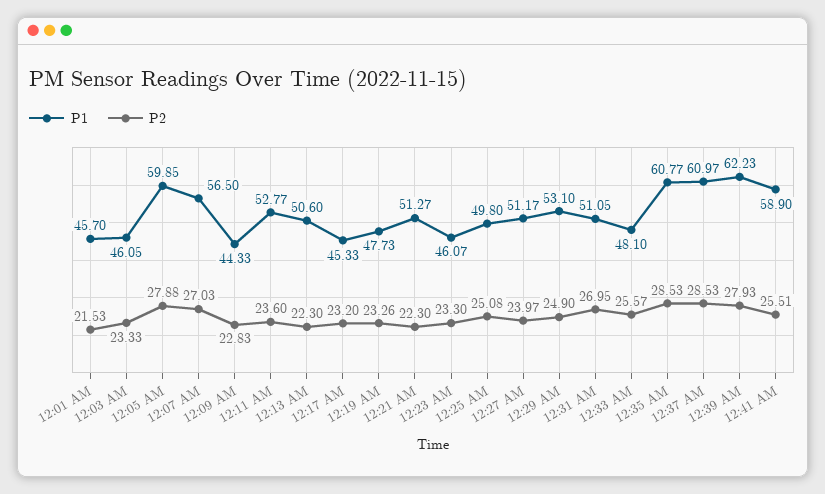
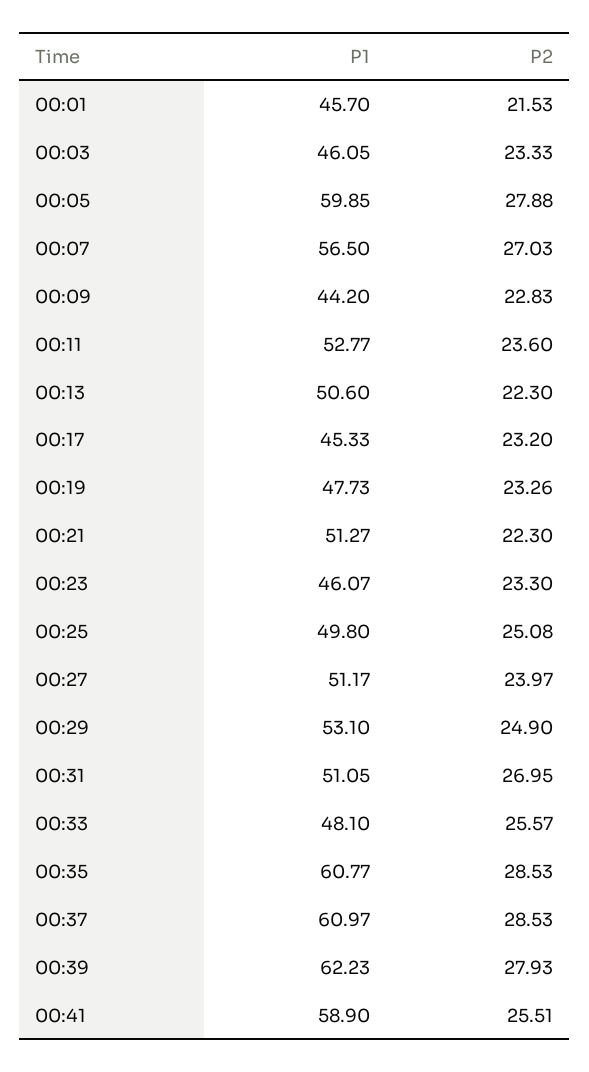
  {
    "P1": {
      "12:01 AM": 45.7,
      "12:03 AM": 46.05,
      "12:05 AM": 59.85,
      "12:07 AM": 56.5,
-     "12:09 AM": 44.33,
+     "12:09 AM": 44.2,
      "12:11 AM": 52.77,
      "12:13 AM": 50.6,
      "12:17 AM": 45.33,
      "12:19 AM": 47.73,
      "12:21 AM": 51.27,
      "12:23 AM": 46.07,
      "12:25 AM": 49.8,
      "12:27 AM": 51.17,
      "12:29 AM": 53.1,
      "12:31 AM": 51.05,
      "12:33 AM": 48.1,
      "12:35 AM": 60.77,
      "12:37 AM": 60.97,
      "12:39 AM": 62.23,
      "12:41 AM": 58.9
    },
    "P2": {
      "12:01 AM": 21.53,
      "12:03 AM": 23.33,
      "12:05 AM": 27.88,
      "12:07 AM": 27.03,
      "12:09 AM": 22.83,
      "12:11 AM": 23.6,
      "12:13 AM": 22.3,
      "12:17 AM": 23.2,
      "12:19 AM": 23.26,
      "12:21 AM": 22.3,
      "12:23 AM": 23.3,
      "12:25 AM": 25.08,
      "12:27 AM": 23.97,
      "12:29 AM": 24.9,
      "12:31 AM": 26.95,
      "12:33 AM": 25.57,
      "12:35 AM": 28.53,
      "12:37 AM": 28.53,
      "12:39 AM": 27.93,
      "12:41 AM": 25.51
    }
  }

